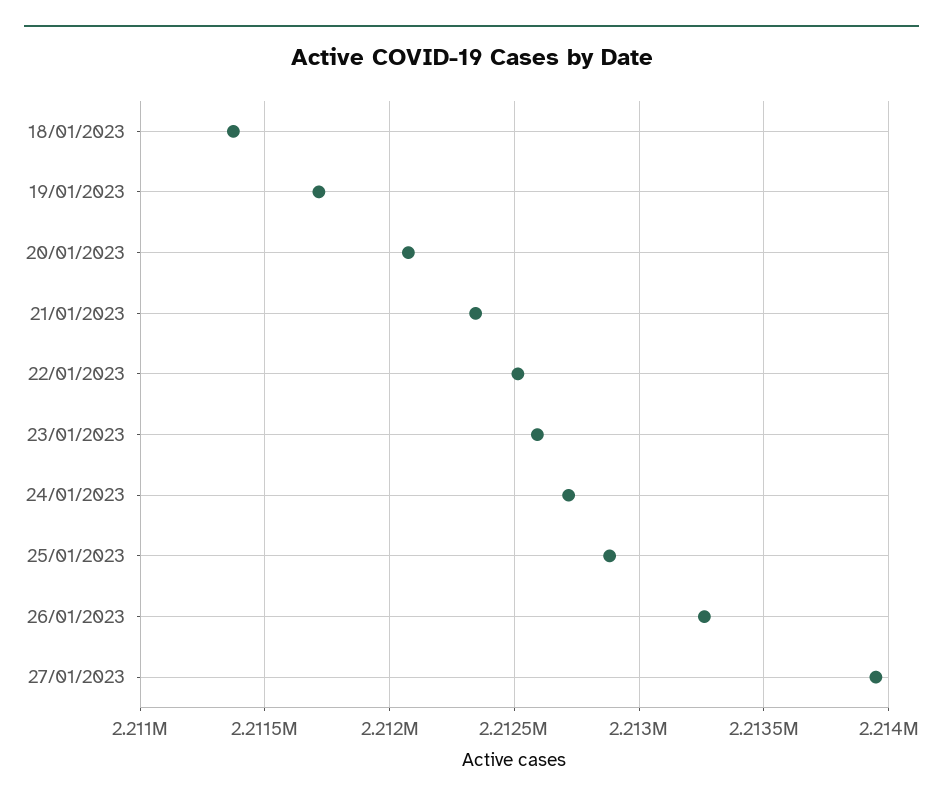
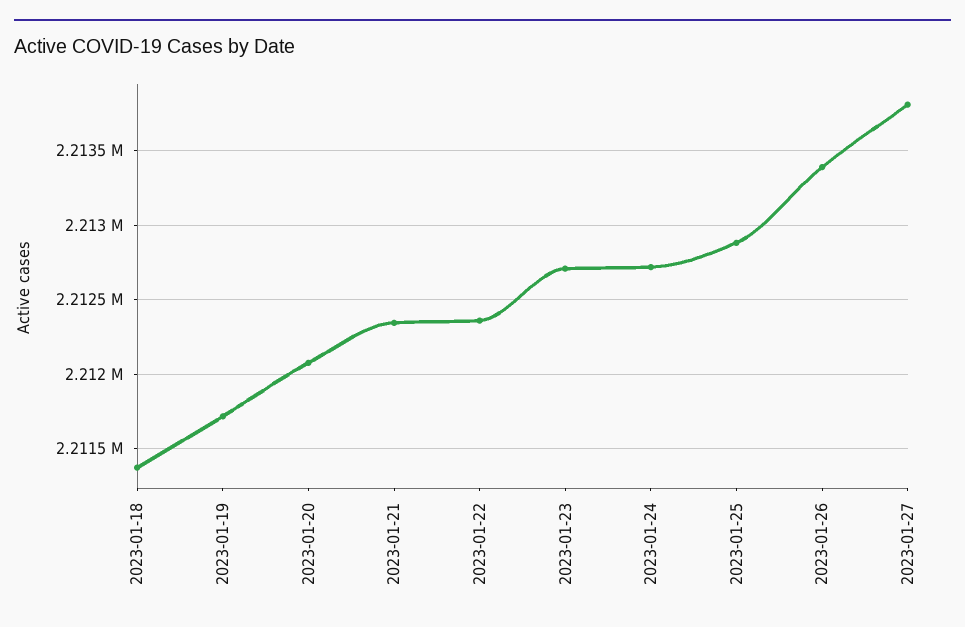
  {
    "18/01/2023": 2211350,
    "19/01/2023": 2211700,
    "20/01/2023": 2212100,
    "21/01/2023": 2212350,
-   "22/01/2023": 2212500,
+   "22/01/2023": 2212350,
-   "23/01/2023": 2212600,
+   "23/01/2023": 2212700,
    "24/01/2023": 2212700,
    "25/01/2023": 2212900,
-   "26/01/2023": 2213250,
+   "26/01/2023": 2213400,
-   "27/01/2023": 2213950
+   "27/01/2023": 2213800
  }

